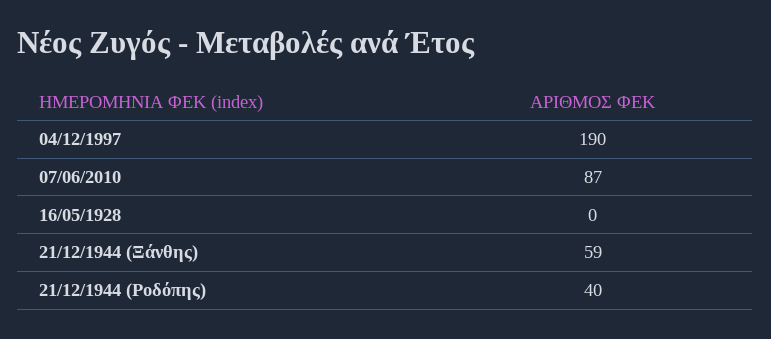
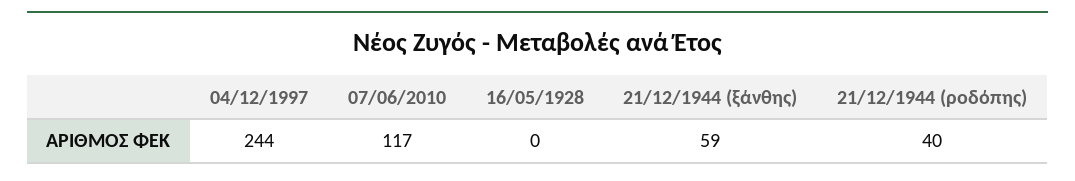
  {
-   "04/12/1997": 190,
+   "04/12/1997": 244,
-   "07/06/2010": 87,
+   "07/06/2010": 117,
    "16/05/1928": 0,
    "21/12/1944 (Ξάνθης)": 59,
    "21/12/1944 (Ροδόπης)": 40
  }

